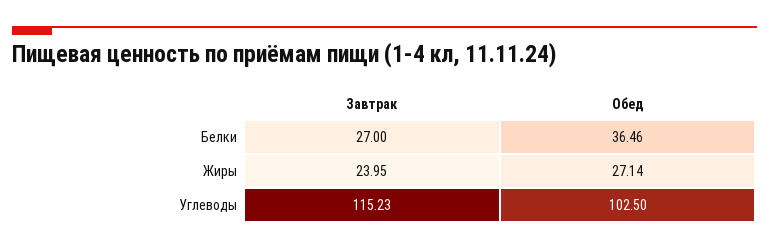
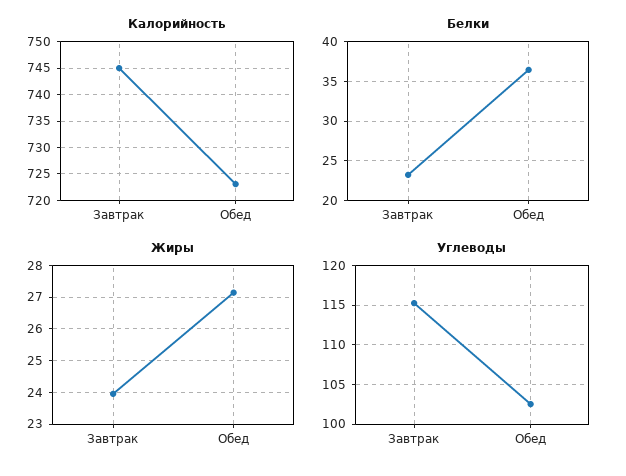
  {
    "Белки": {
-     "Завтрак": 27,
+     "Завтрак": 23,
      "Обед": 36.46
    },
    "Жиры": {
      "Завтрак": 23.95,
      "Обед": 27.14
    },
    "Углеводы": {
      "Завтрак": 115.23,
      "Обед": 102.5
-   }
+   },
+   "Калорийность": {
+     "Завтрак": 745,
+     "Обед": 722.5
+   }
  }

